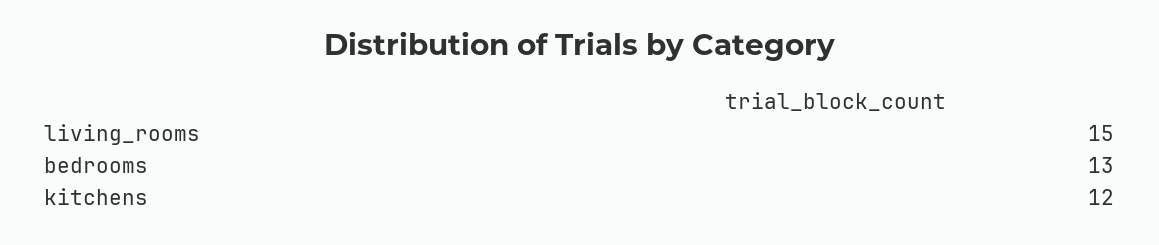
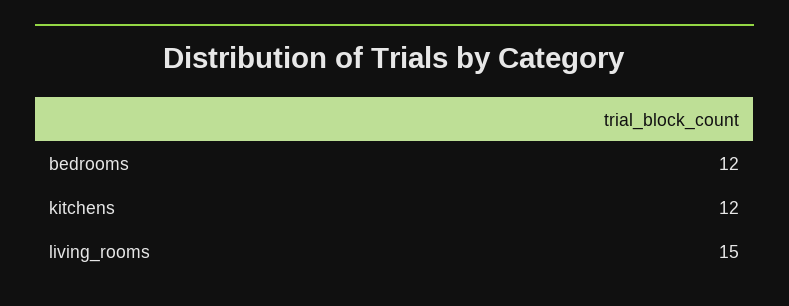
  {
    "living_rooms": 15,
-   "bedrooms": 13,
+   "bedrooms": 12,
    "kitchens": 12
  }

